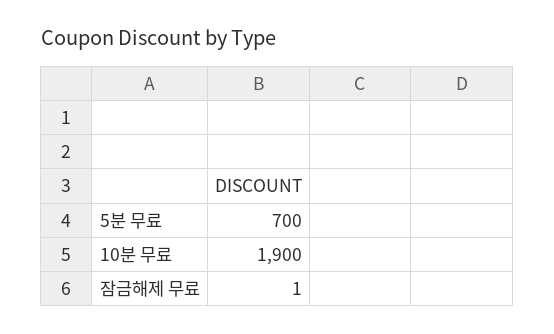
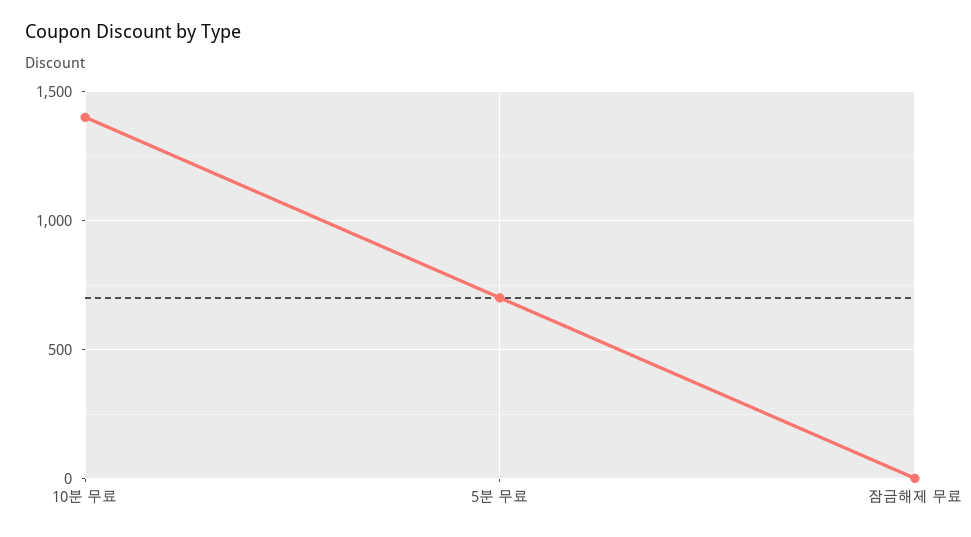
  {
    "5분 무료": 700,
-   "10분 무료": 1900,
+   "10분 무료": 1400,
    "잠금해제 무료": 1
  }

